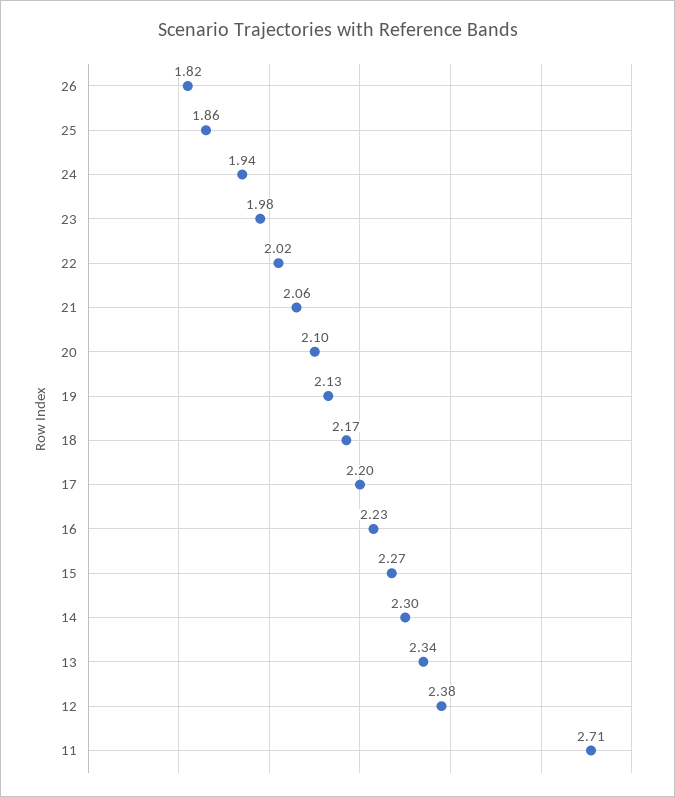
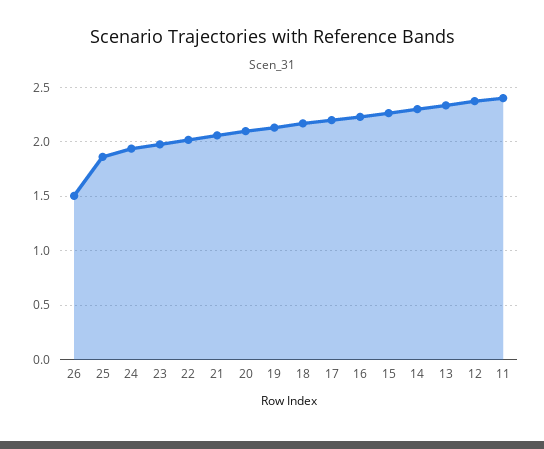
  {
-   "26": 1.82,
+   "26": 1.5,
    "25": 1.86,
    "24": 1.94,
    "23": 1.98,
    "22": 2.02,
    "21": 2.06,
    "20": 2.1,
    "19": 2.13,
    "18": 2.17,
    "17": 2.2,
    "16": 2.23,
    "15": 2.27,
    "14": 2.3,
    "13": 2.34,
    "12": 2.38,
-   "11": 2.71
+   "11": 2.4
  }

